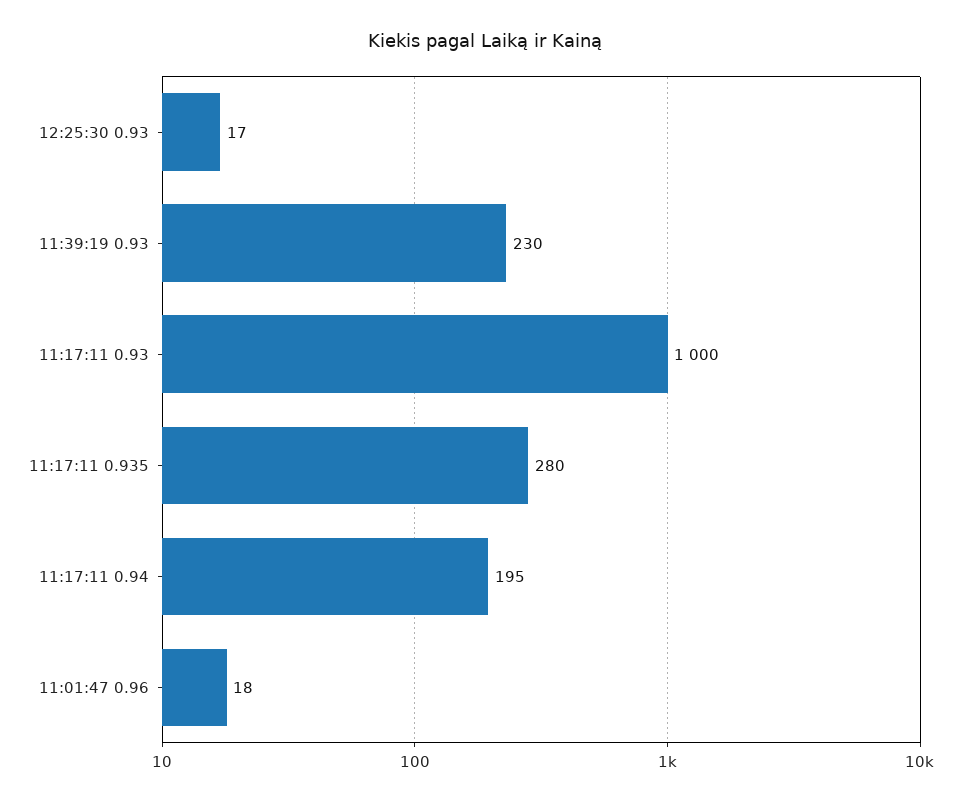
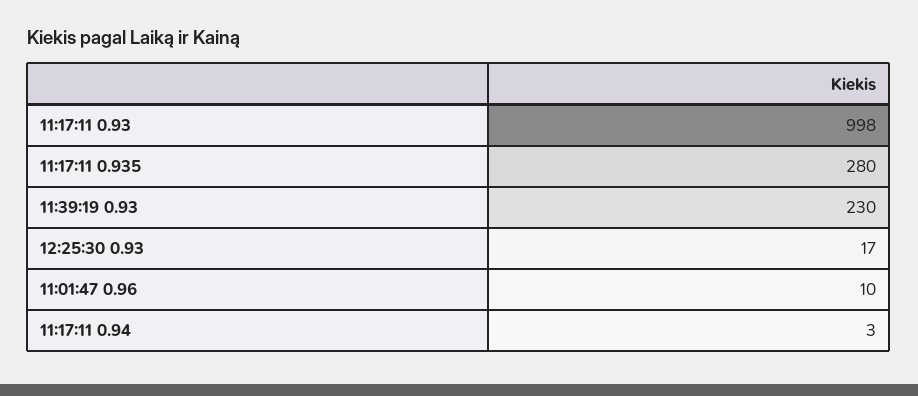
  {
    "12:25:30 0.93": 17,
    "11:39:19 0.93": 230,
-   "11:17:11 0.93": 1000,
+   "11:17:11 0.93": 998,
    "11:17:11 0.935": 280,
-   "11:17:11 0.94": 195,
+   "11:17:11 0.94": 3,
-   "11:01:47 0.96": 18
+   "11:01:47 0.96": 10
  }

